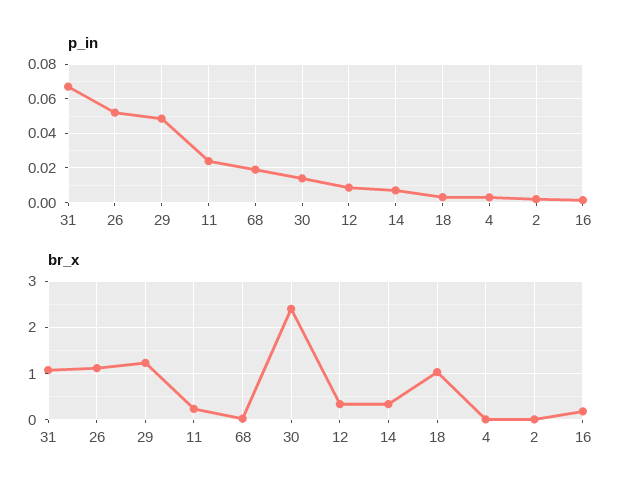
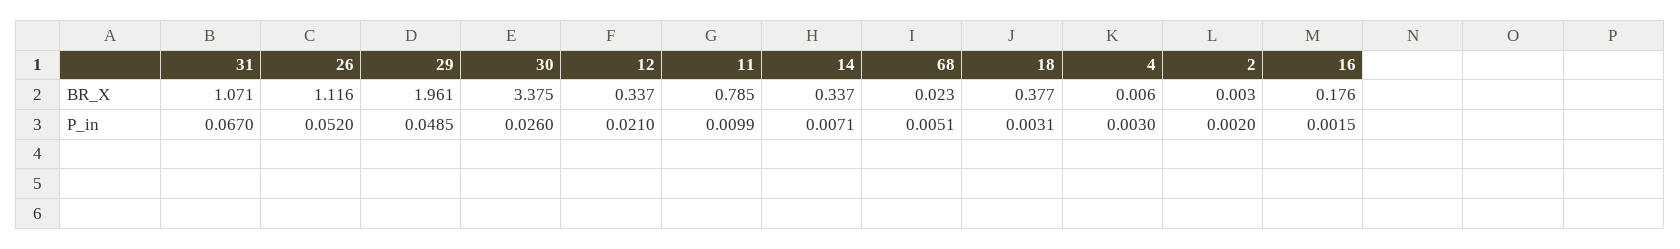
  {
    "p_in": {
      "31": 0.067,
      "26": 0.052,
      "29": 0.0485,
-     "11": 0.025,
+     "11": 0.0099,
-     "68": 0.02,
+     "68": 0.0051,
-     "30": 0.015,
+     "30": 0.026,
-     "12": 0.01,
+     "12": 0.021,
      "14": 0.0071,
      "18": 0.0031,
      "4": 0.003,
      "2": 0.002,
      "16": 0.0015
    },
    "br_x": {
      "31": 1.071,
      "26": 1.116,
-     "29": 1.2,
+     "29": 1.961,
-     "11": 0.2,
+     "11": 0.785,
      "68": 0.023,
-     "30": 2.4,
+     "30": 3.375,
      "12": 0.337,
      "14": 0.337,
-     "18": 1,
+     "18": 0.377,
      "4": 0.006,
      "2": 0.003,
      "16": 0.176
    }
  }

